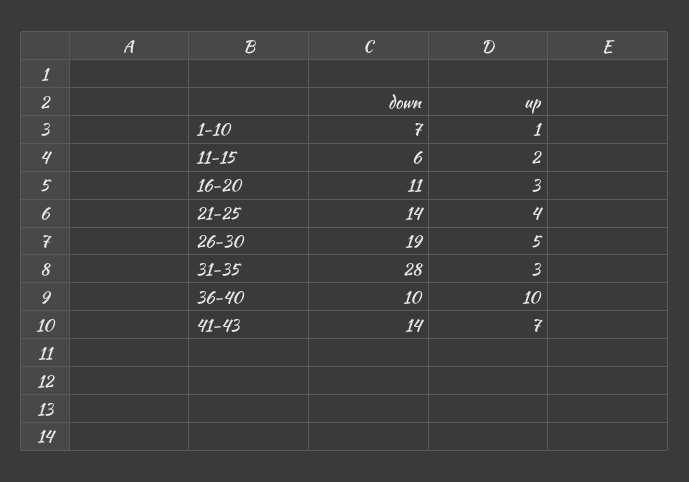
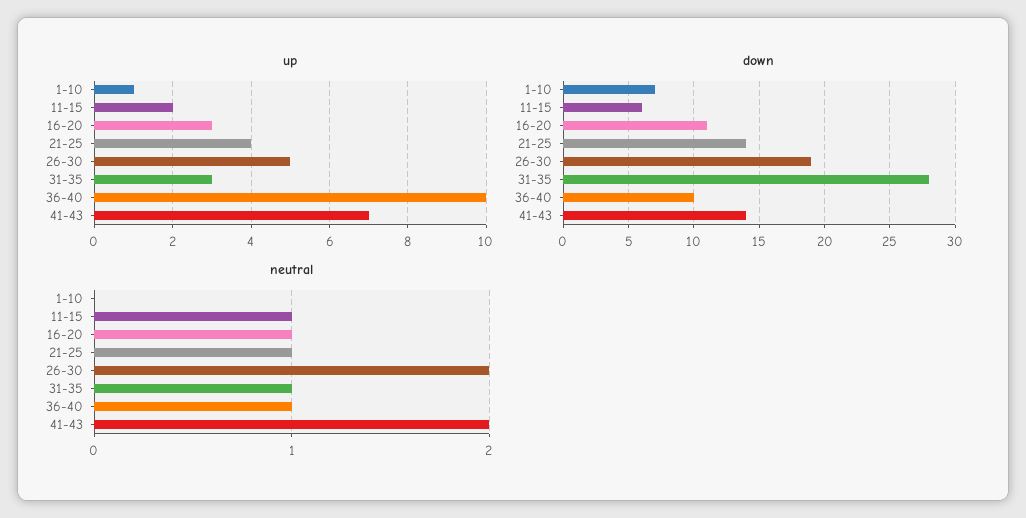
  {
    "down": {
      "1-10": 7,
      "11-15": 6,
      "16-20": 11,
      "21-25": 14,
      "26-30": 19,
      "31-35": 28,
      "36-40": 10,
      "41-43": 14
    },
    "up": {
      "1-10": 1,
      "11-15": 2,
      "16-20": 3,
      "21-25": 4,
      "26-30": 5,
      "31-35": 3,
      "36-40": 10,
      "41-43": 7
-   }
+   },
+   "neutral": {
+     "1-10": 0,
+     "11-15": 1,
+     "16-20": 1,
+     "21-25": 1,
+     "26-30": 2,
+     "31-35": 1,
+     "36-40": 1,
+     "41-43": 2
+   }
  }

